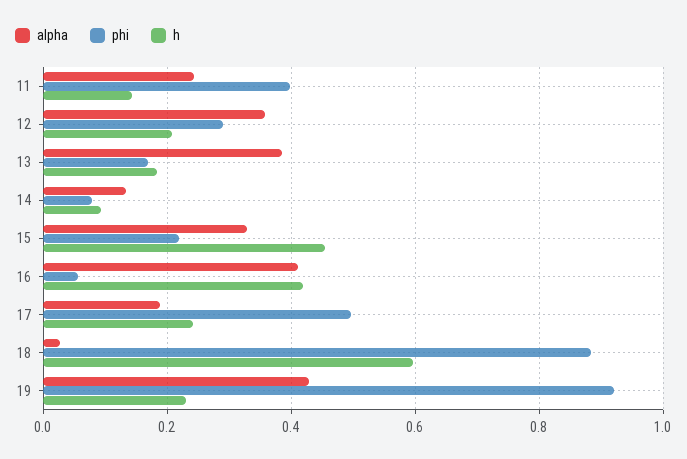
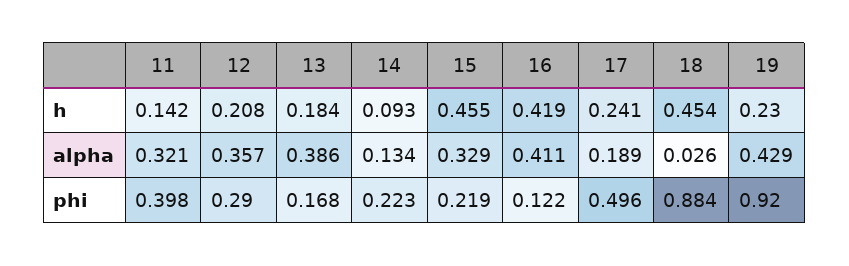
  {
    "alpha": {
-     "11": 0.24,
+     "11": 0.321,
      "12": 0.357,
      "13": 0.386,
      "14": 0.134,
      "15": 0.329,
      "16": 0.411,
      "17": 0.189,
      "18": 0.026,
      "19": 0.429
    },
    "phi": {
      "11": 0.398,
      "12": 0.29,
      "13": 0.168,
-     "14": 0.08,
+     "14": 0.223,
      "15": 0.219,
-     "16": 0.06,
+     "16": 0.122,
      "17": 0.496,
      "18": 0.884,
      "19": 0.92
    },
    "h": {
      "11": 0.142,
      "12": 0.208,
      "13": 0.184,
      "14": 0.093,
      "15": 0.455,
      "16": 0.419,
      "17": 0.241,
-     "18": 0.6,
+     "18": 0.454,
      "19": 0.23
    }
  }

